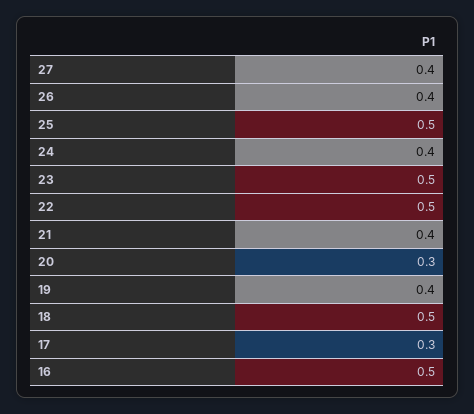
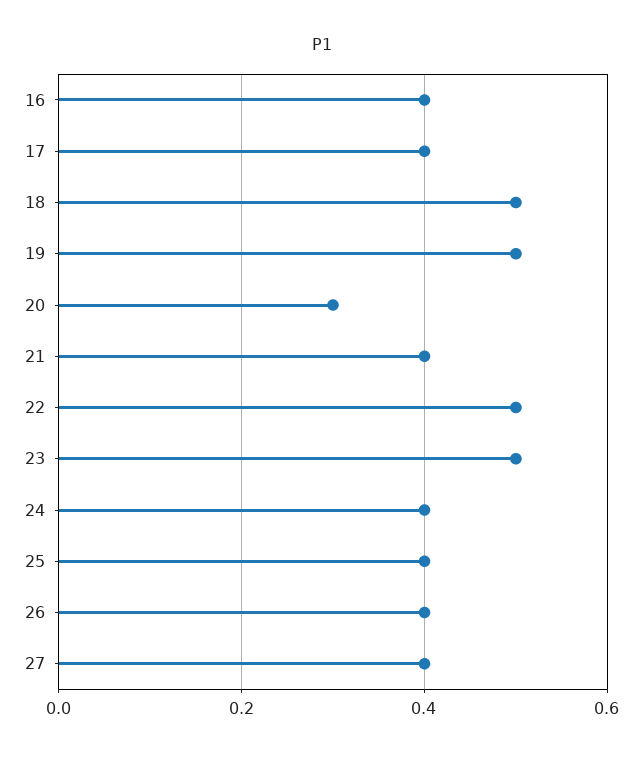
  {
    "27": 0.4,
    "26": 0.4,
-   "25": 0.5,
+   "25": 0.4,
    "24": 0.4,
    "23": 0.5,
    "22": 0.5,
    "21": 0.4,
    "20": 0.3,
-   "19": 0.4,
+   "19": 0.5,
    "18": 0.5,
-   "17": 0.3,
+   "17": 0.4,
-   "16": 0.5
+   "16": 0.4
  }

